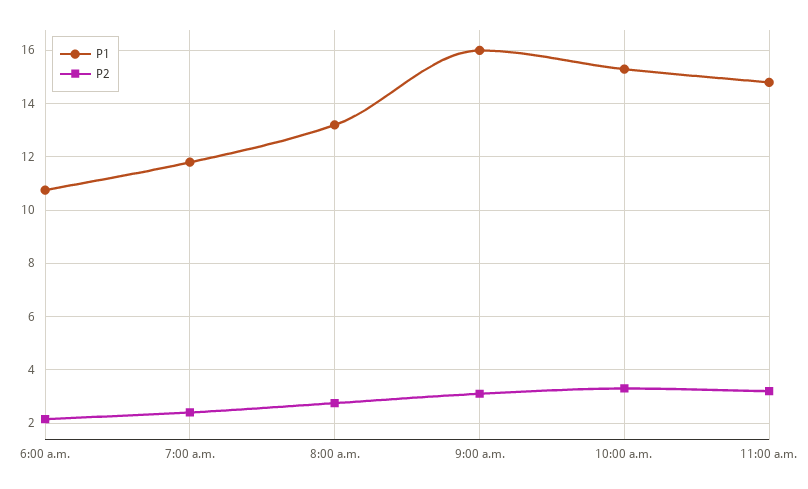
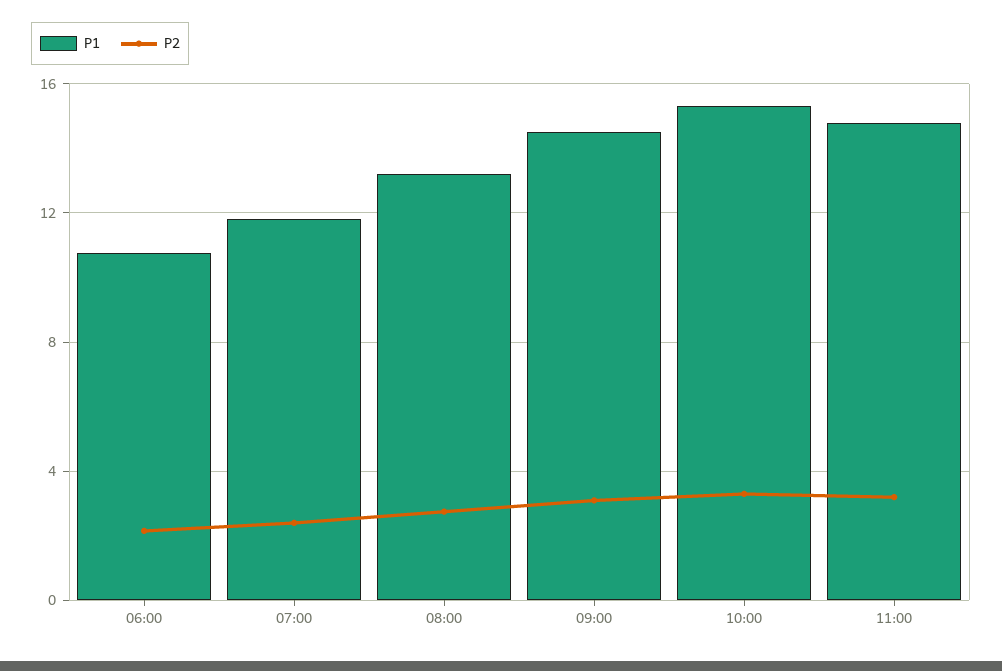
  {
    "P1": {
      "6:00 a.m.": 10.75,
      "7:00 a.m.": 11.75,
      "8:00 a.m.": 13.25,
-     "9:00 a.m.": 16,
+     "9:00 a.m.": 14.5,
      "10:00 a.m.": 15.25,
      "11:00 a.m.": 14.75
    },
    "P2": {
      "6:00 a.m.": 2.25,
      "7:00 a.m.": 2.5,
      "8:00 a.m.": 2.75,
      "9:00 a.m.": 3,
      "10:00 a.m.": 3.25,
      "11:00 a.m.": 3.25
    }
  }

